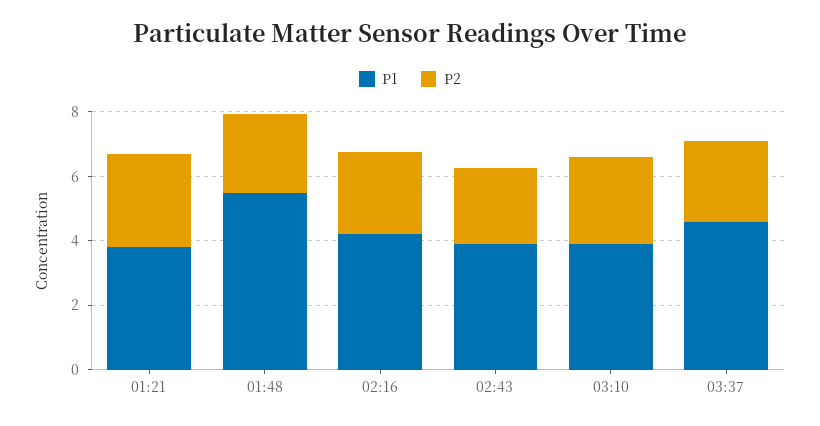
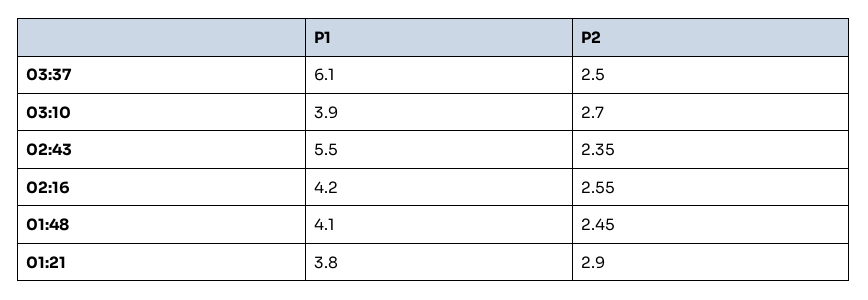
  {
    "P1": {
      "01:21": 3.8,
-     "01:48": 5.5,
+     "01:48": 4.1,
      "02:16": 4.2,
-     "02:43": 4,
+     "02:43": 5.5,
      "03:10": 3.9,
-     "03:37": 4.5
+     "03:37": 6.1
    },
    "P2": {
      "01:21": 2.9,
      "01:48": 2.45,
      "02:16": 2.55,
      "02:43": 2.35,
      "03:10": 2.7,
      "03:37": 2.5
    }
  }

